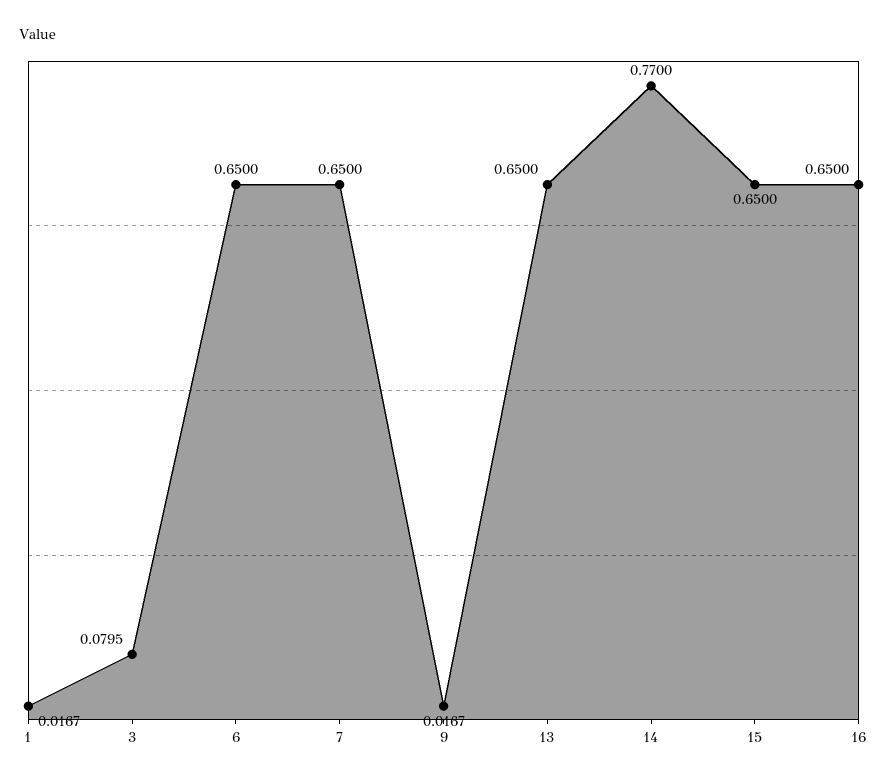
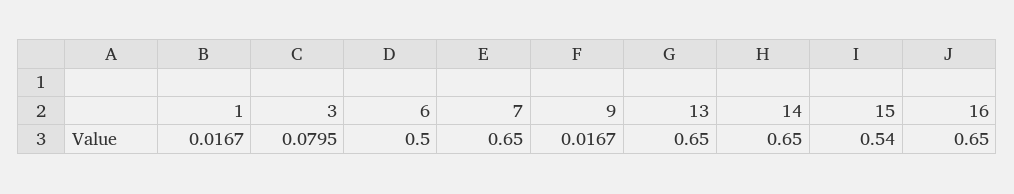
  {
    "1": 0.0167,
    "3": 0.0795,
-   "6": 0.65,
+   "6": 0.5,
    "7": 0.65,
    "9": 0.0167,
    "13": 0.65,
-   "14": 0.77,
+   "14": 0.65,
-   "15": 0.65,
+   "15": 0.54,
    "16": 0.65
  }

